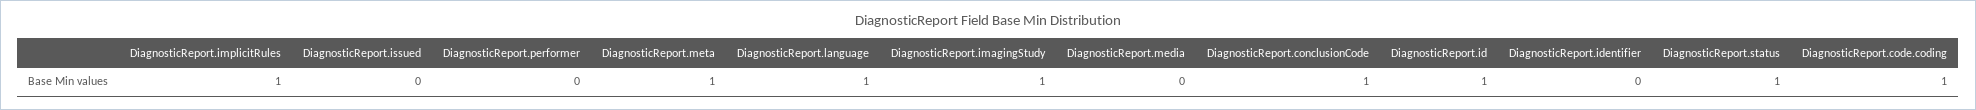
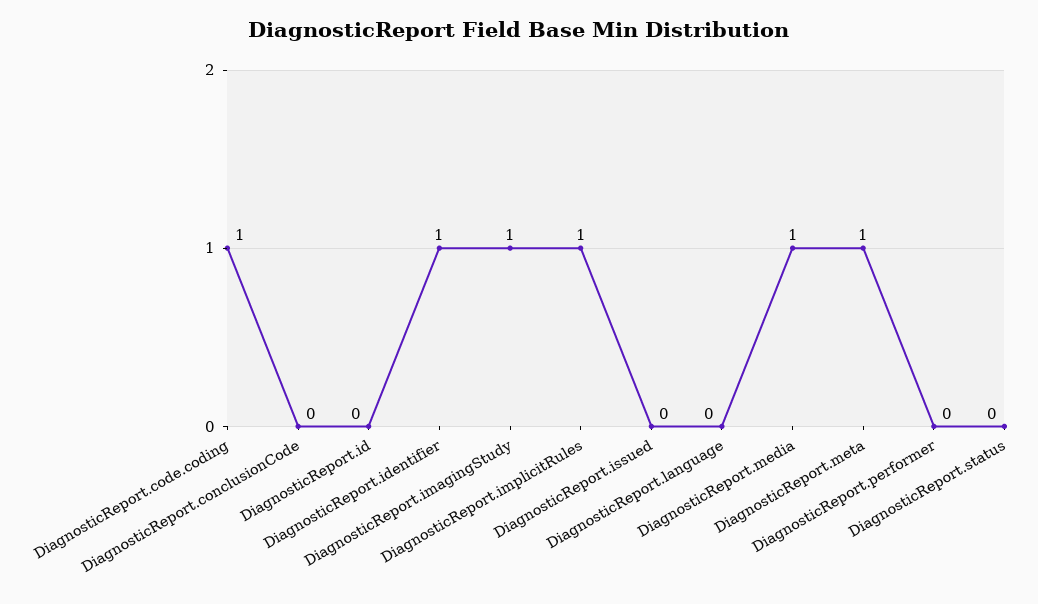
  {
    "DiagnosticReport.implicitRules": 1,
    "DiagnosticReport.issued": 0,
    "DiagnosticReport.performer": 0,
    "DiagnosticReport.meta": 1,
-   "DiagnosticReport.language": 1,
+   "DiagnosticReport.language": 0,
    "DiagnosticReport.imagingStudy": 1,
-   "DiagnosticReport.media": 0,
+   "DiagnosticReport.media": 1,
-   "DiagnosticReport.conclusionCode": 1,
+   "DiagnosticReport.conclusionCode": 0,
-   "DiagnosticReport.id": 1,
+   "DiagnosticReport.id": 0,
-   "DiagnosticReport.identifier": 0,
+   "DiagnosticReport.identifier": 1,
-   "DiagnosticReport.status": 1,
+   "DiagnosticReport.status": 0,
    "DiagnosticReport.code.coding": 1
  }

